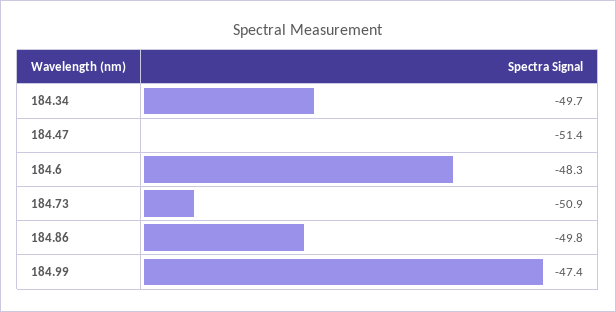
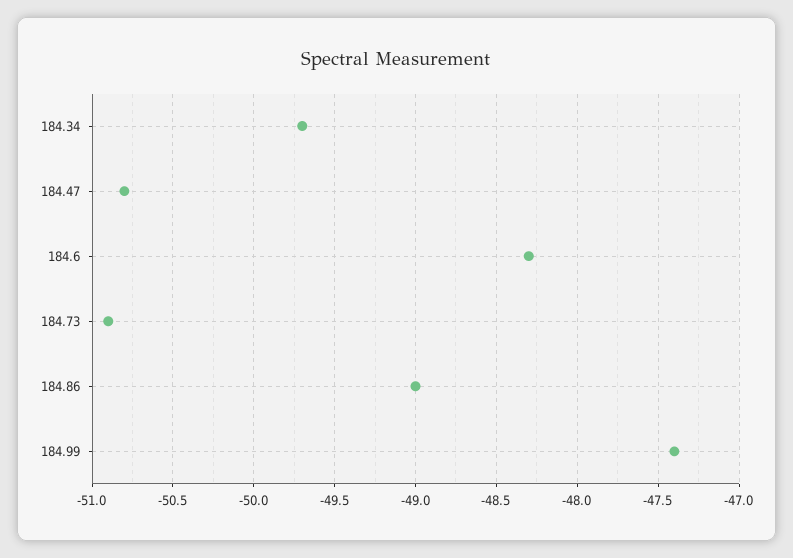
  {
    "184.34": -49.7,
-   "184.47": -51.4,
+   "184.47": -50.8,
    "184.6": -48.3,
    "184.73": -50.9,
-   "184.86": -49.8,
+   "184.86": -49,
    "184.99": -47.4
  }

